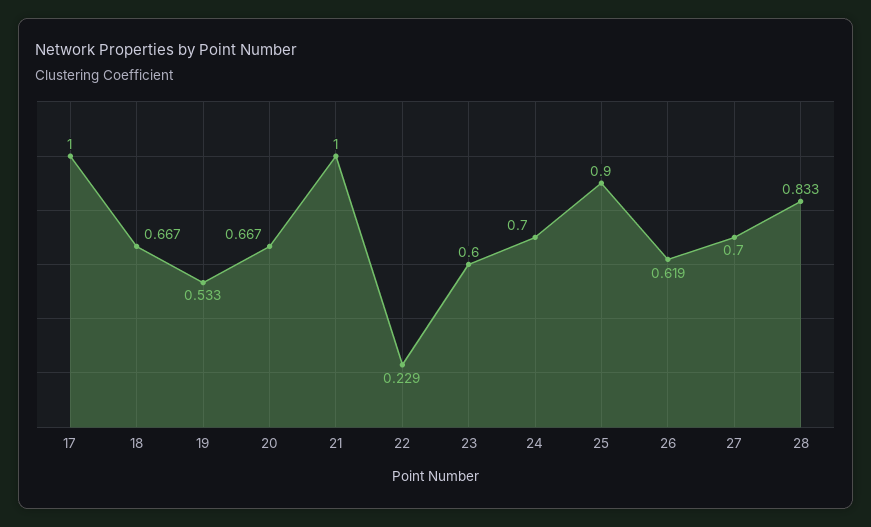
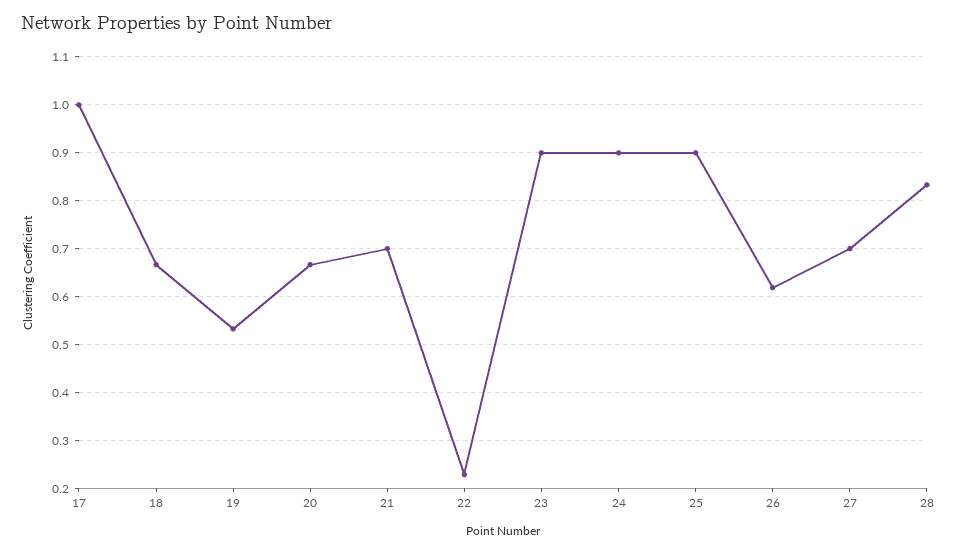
  {
    "17": 1,
    "18": 0.667,
    "19": 0.533,
    "20": 0.667,
-   "21": 1,
+   "21": 0.7,
    "22": 0.229,
-   "23": 0.6,
+   "23": 0.9,
-   "24": 0.7,
+   "24": 0.9,
    "25": 0.9,
    "26": 0.619,
    "27": 0.7,
    "28": 0.833
  }

